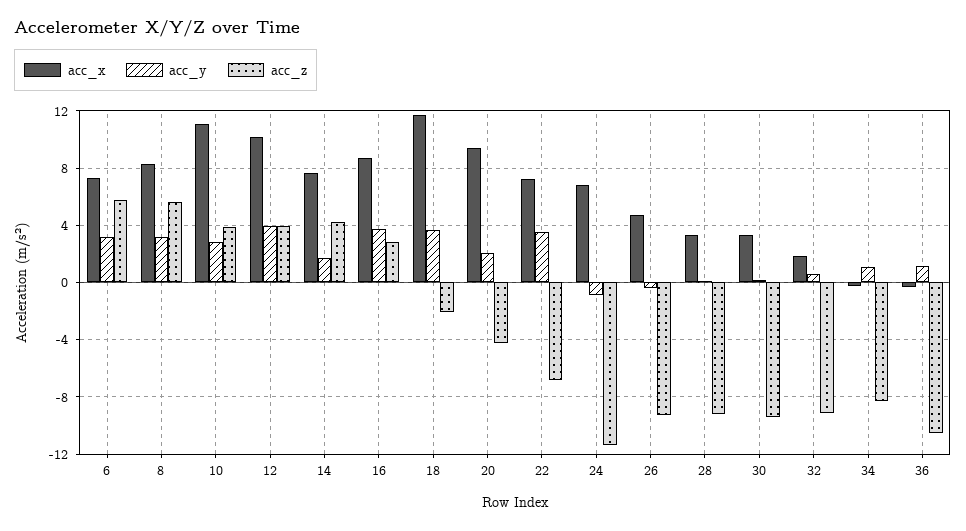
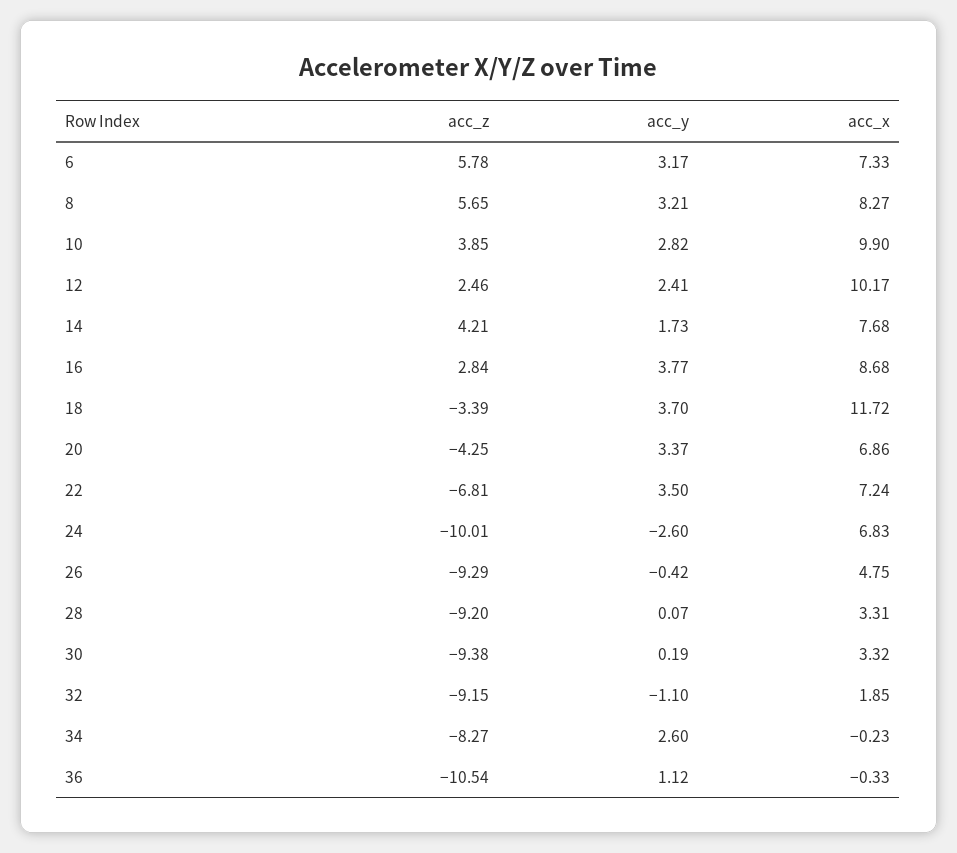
  {
    "acc_x": {
      "6": 7.33,
      "8": 8.27,
-     "10": 11,
+     "10": 9.9,
      "12": 10.17,
      "14": 7.68,
      "16": 8.68,
      "18": 11.72,
-     "20": 9.5,
+     "20": 6.86,
      "22": 7.24,
      "24": 6.83,
      "26": 4.75,
      "28": 3.31,
      "30": 3.32,
      "32": 1.85,
      "34": -0.23,
      "36": -0.33
    },
    "acc_y": {
      "6": 3.17,
      "8": 3.21,
      "10": 2.82,
-     "12": 4,
+     "12": 2.41,
      "14": 1.73,
      "16": 3.77,
      "18": 3.7,
-     "20": 2,
+     "20": 3.37,
      "22": 3.5,
-     "24": -1,
+     "24": -2.6,
      "26": -0.42,
      "28": 0.07,
      "30": 0.19,
-     "32": 0.5,
+     "32": -1.1,
-     "34": 1,
+     "34": 2.6,
      "36": 1.12
    },
    "acc_z": {
      "6": 5.78,
      "8": 5.65,
      "10": 3.85,
-     "12": 4,
+     "12": 2.46,
      "14": 4.21,
      "16": 2.84,
-     "18": -2,
+     "18": -3.39,
      "20": -4.25,
      "22": -6.81,
-     "24": -11.5,
+     "24": -10.01,
      "26": -9.29,
      "28": -9.2,
      "30": -9.38,
      "32": -9.15,
      "34": -8.27,
      "36": -10.54
    }
  }

